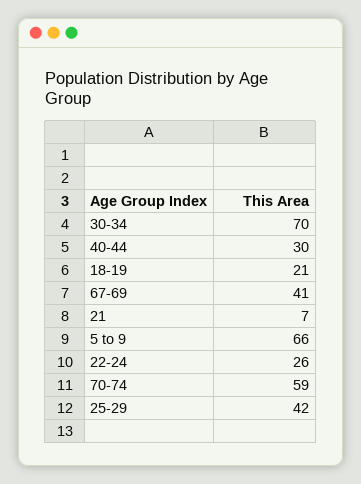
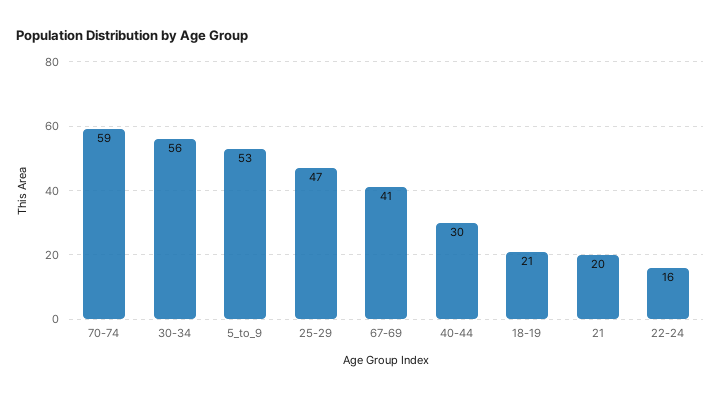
  {
-   "30-34": 70,
+   "30-34": 56,
    "40-44": 30,
    "18-19": 21,
    "67-69": 41,
-   "21": 7,
+   "21": 20,
-   "5 to 9": 66,
+   "5 to 9": 53,
-   "22-24": 26,
+   "22-24": 16,
    "70-74": 59,
-   "25-29": 42
+   "25-29": 47
  }

